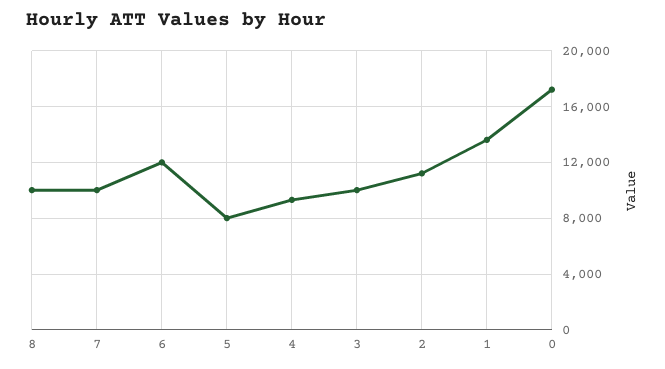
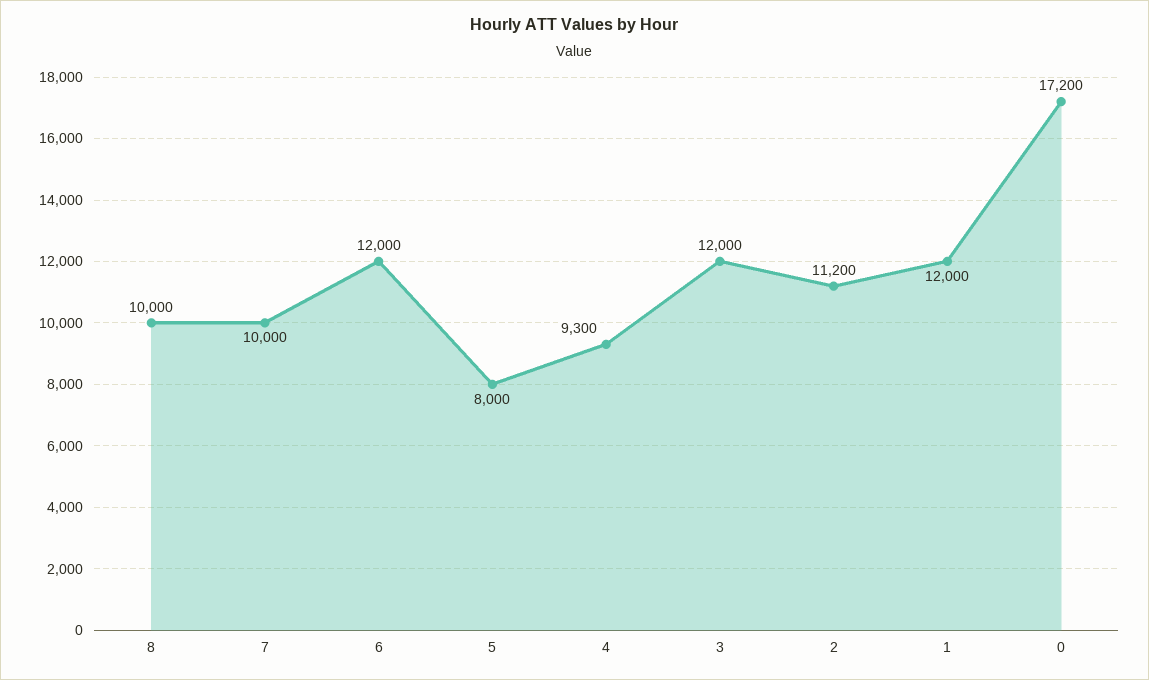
  {
    "8": 10000,
    "7": 10000,
    "6": 12000,
    "5": 8000,
    "4": 9300,
-   "3": 10000,
+   "3": 12000,
    "2": 11200,
-   "1": 13500,
+   "1": 12000,
    "0": 17200
  }

